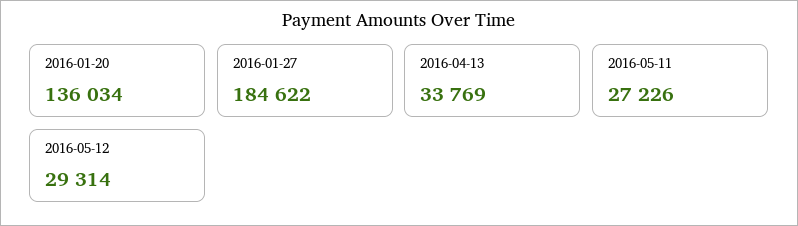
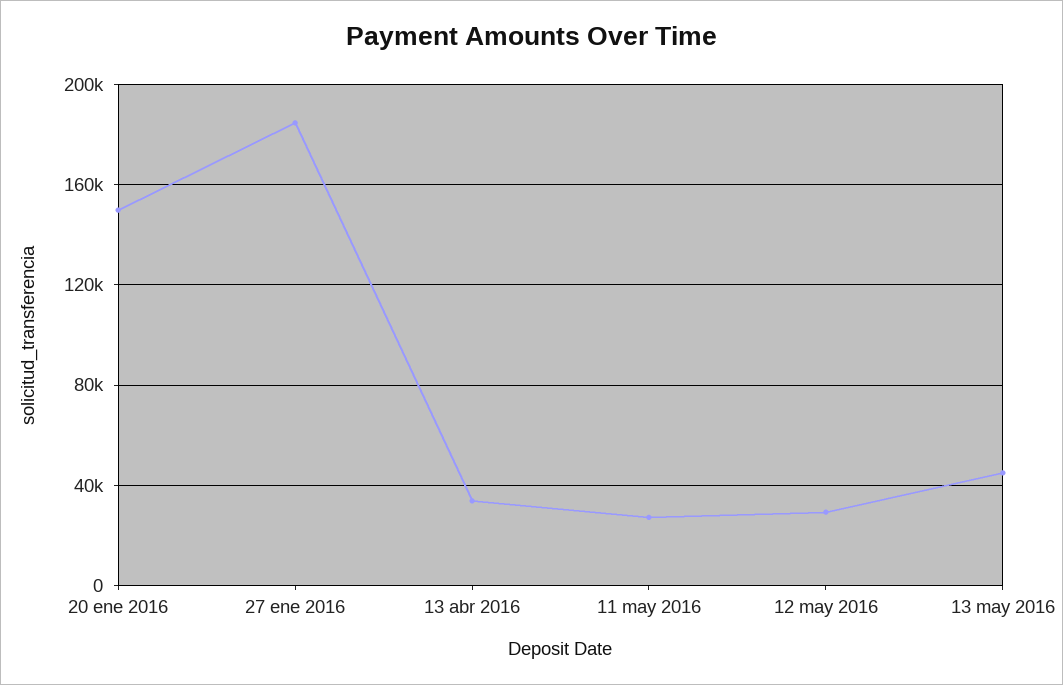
  {
-   "2016-01-20": 136034,
+   "2016-01-20": 150000,
    "2016-01-27": 184622,
    "2016-04-13": 33769,
    "2016-05-11": 27226,
-   "2016-05-12": 29314
+   "2016-05-12": 29314,
+   "13 may 2016": 45000
  }

